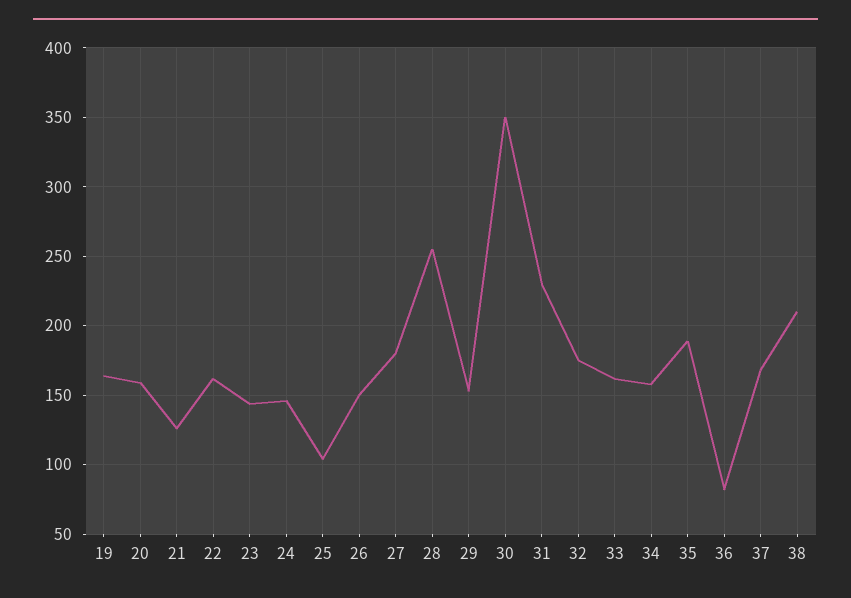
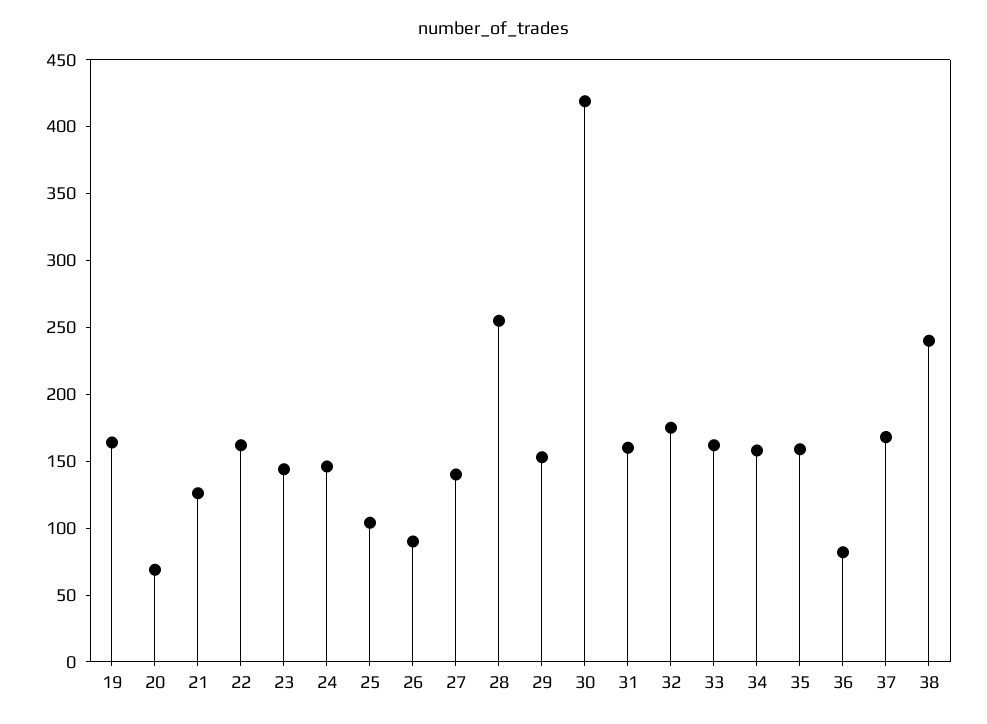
  {
    "19": 165,
-   "20": 160,
+   "20": 70,
    "21": 125,
    "22": 160,
    "23": 145,
    "24": 145,
    "25": 105,
-   "26": 150,
+   "26": 90,
-   "27": 180,
+   "27": 140,
    "28": 255,
    "29": 155,
-   "30": 350,
+   "30": 420,
-   "31": 230,
+   "31": 160,
    "32": 175,
    "33": 160,
    "34": 160,
-   "35": 190,
+   "35": 160,
    "36": 80,
    "37": 170,
-   "38": 210
+   "38": 240
  }

